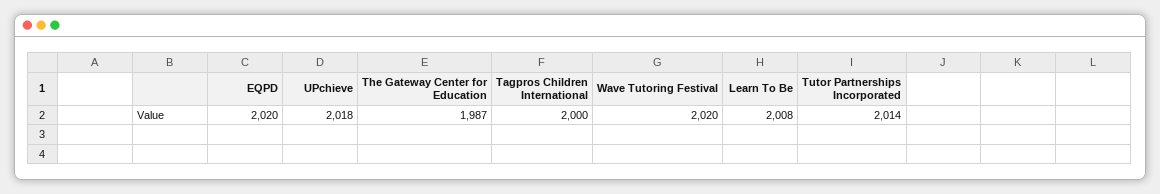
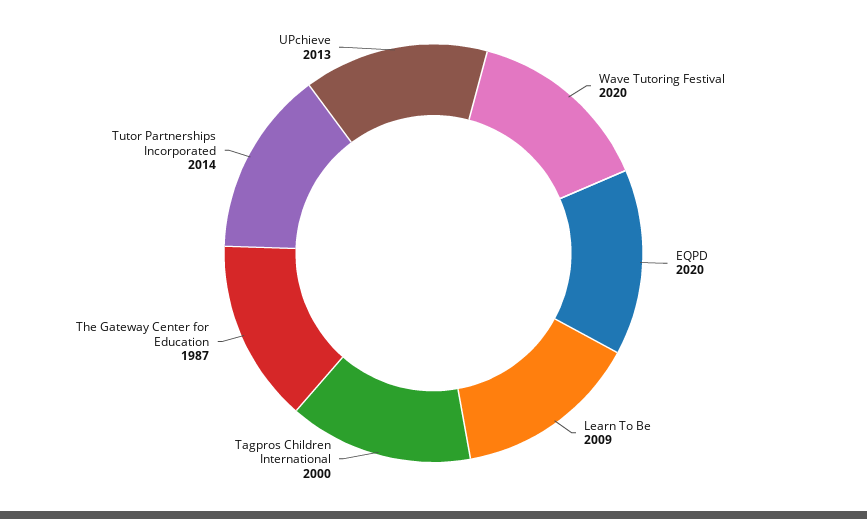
  {
    "EQPD": 2020,
-   "UPchieve": 2018,
+   "UPchieve": 2013,
    "The Gateway Center for Education": 1987,
    "Tagpros Children International": 2000,
    "Wave Tutoring Festival": 2020,
-   "Learn To Be": 2008,
+   "Learn To Be": 2009,
    "Tutor Partnerships Incorporated": 2014
  }

